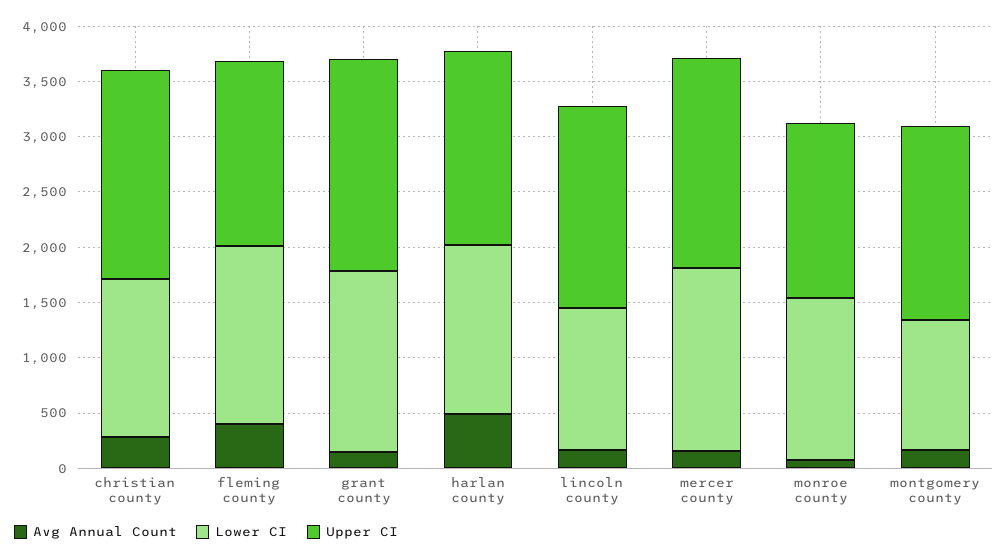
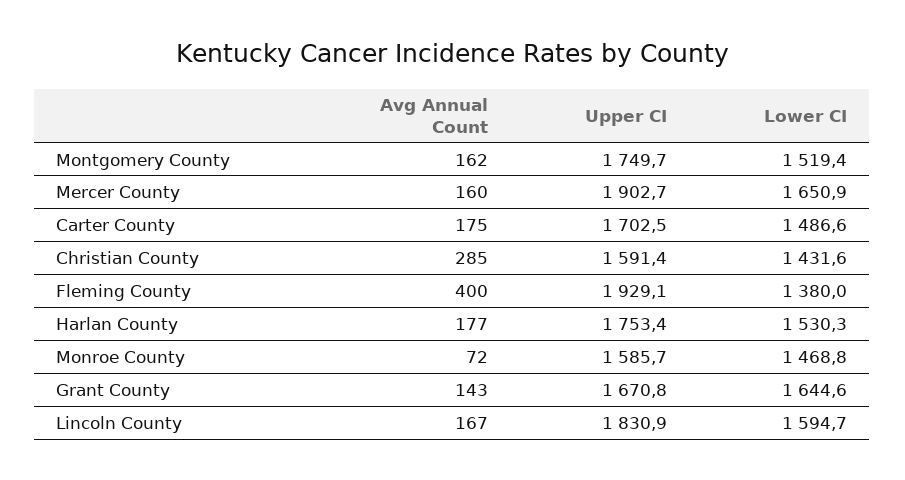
  {
    "Avg Annual Count": {
      "christian county": 285,
      "fleming county": 400,
      "grant county": 143,
-     "harlan county": 500,
+     "harlan county": 177,
      "lincoln county": 167,
      "mercer county": 160,
      "monroe county": 72,
-     "montgomery county": 162
+     "montgomery county": 162,
+     "Carter County": 175
    },
    "Lower CI": {
      "christian county": 1431.6,
-     "fleming county": 1600,
+     "fleming county": 1380,
      "grant county": 1644.6,
      "harlan county": 1530.3,
-     "lincoln county": 1300,
+     "lincoln county": 1594.7,
      "mercer county": 1650.9,
      "monroe county": 1468.8,
-     "montgomery county": 1200
+     "montgomery county": 1519.4,
+     "Carter County": 1486.6
    },
    "Upper CI": {
-     "christian county": 1900,
+     "christian county": 1591.4,
-     "fleming county": 1700,
+     "fleming county": 1929.1,
-     "grant county": 1900,
+     "grant county": 1670.8,
      "harlan county": 1753.4,
      "lincoln county": 1830.9,
      "mercer county": 1902.7,
      "monroe county": 1585.7,
-     "montgomery county": 1749.7
+     "montgomery county": 1749.7,
+     "Carter County": 1702.5
    }
  }

